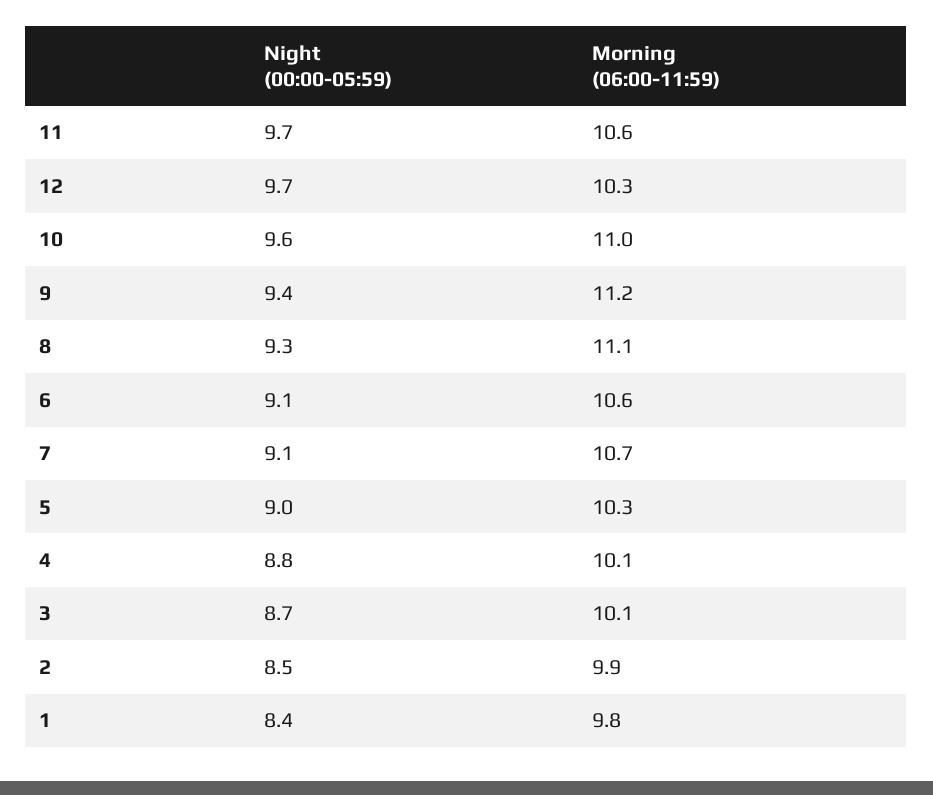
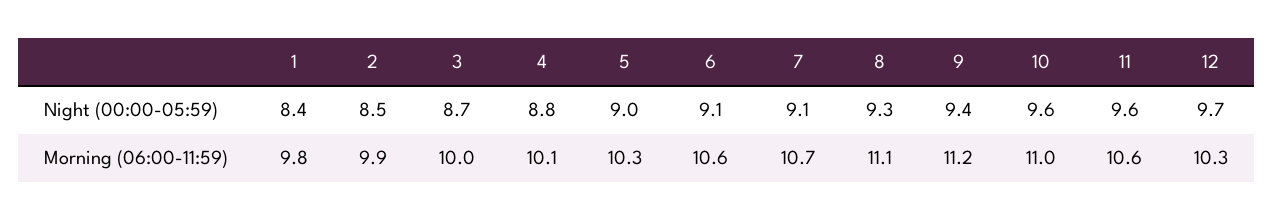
  {
    "Night (00:00-05:59)": {
-     "11": 9.7,
+     "11": 9.6,
      "12": 9.7,
      "10": 9.6,
      "9": 9.4,
      "8": 9.3,
      "6": 9.1,
      "7": 9.1,
      "5": 9,
      "4": 8.8,
      "3": 8.7,
      "2": 8.5,
      "1": 8.4
    },
    "Morning (06:00-11:59)": {
      "11": 10.6,
      "12": 10.3,
      "10": 11,
      "9": 11.2,
      "8": 11.1,
      "6": 10.6,
      "7": 10.7,
      "5": 10.3,
      "4": 10.1,
-     "3": 10.1,
+     "3": 10,
      "2": 9.9,
      "1": 9.8
    }
  }

